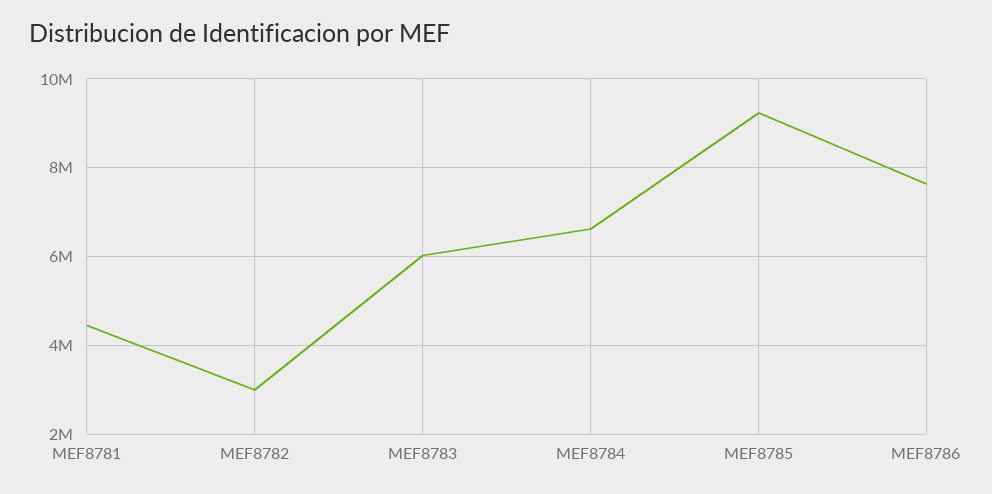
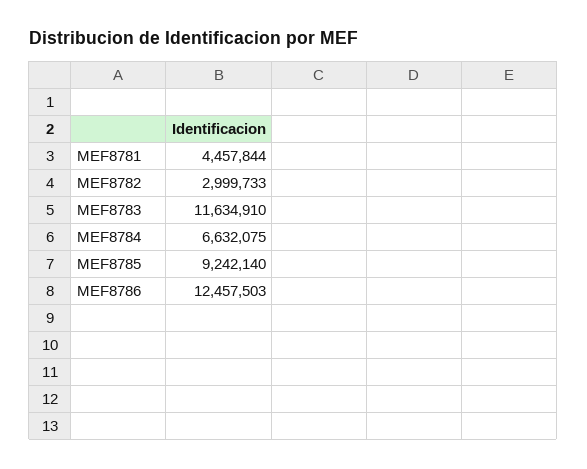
  {
    "MEF8781": 4457844,
    "MEF8782": 2999733,
-   "MEF8783": 6000000,
+   "MEF8783": 11634910,
    "MEF8784": 6632075,
    "MEF8785": 9242140,
-   "MEF8786": 7600000
+   "MEF8786": 12457503
  }

